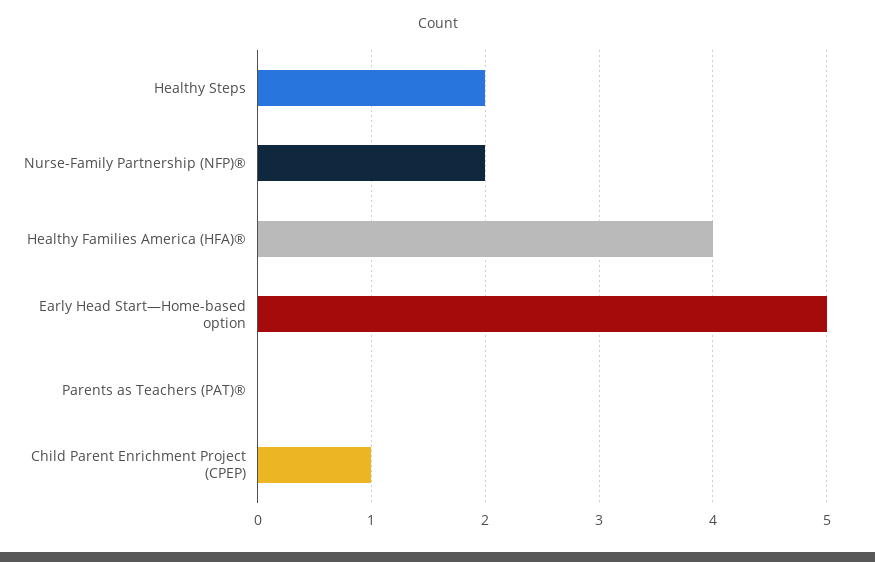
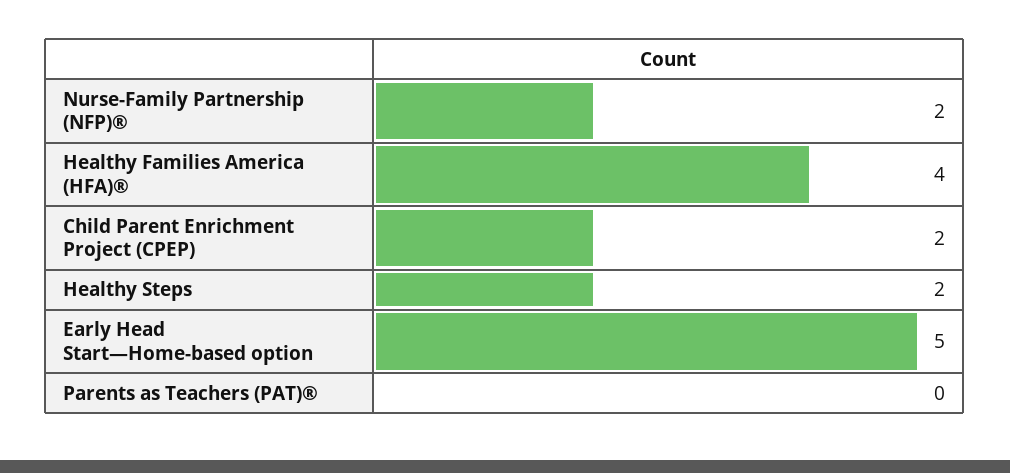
  {
    "Healthy Steps": 2,
    "Nurse-Family Partnership (NFP)®": 2,
    "Healthy Families America (HFA)®": 4,
    "Early Head Start—Home-based option": 5,
    "Parents as Teachers (PAT)®": 0,
-   "Child Parent Enrichment Project (CPEP)": 1
+   "Child Parent Enrichment Project (CPEP)": 2
  }

